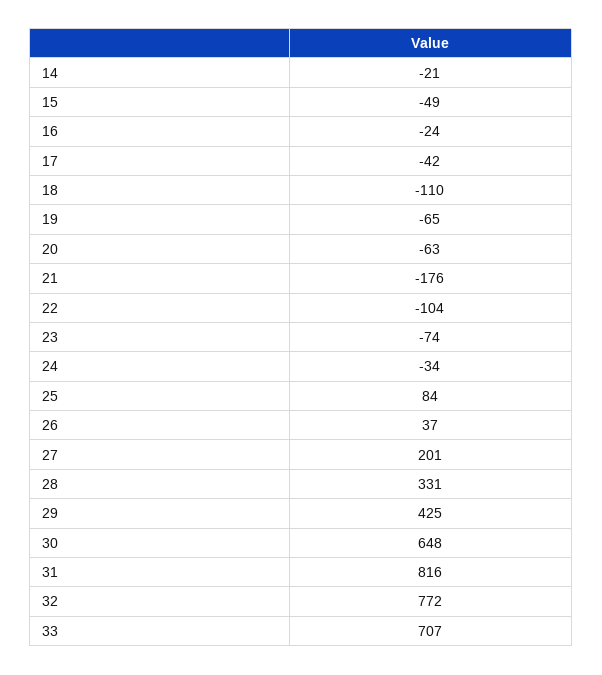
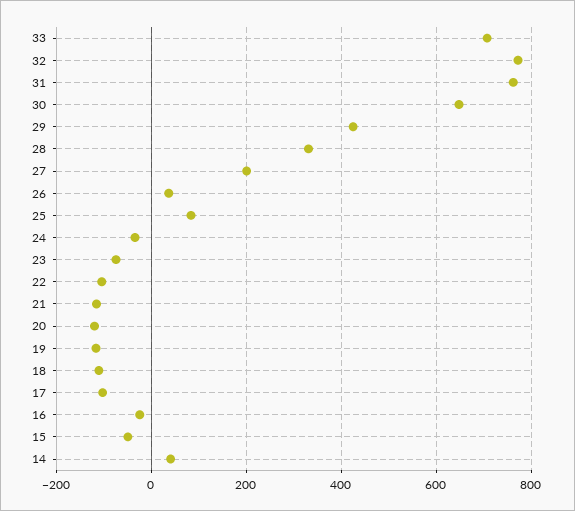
  {
-   "14": -21,
+   "14": 40,
    "15": -49,
    "16": -24,
-   "17": -42,
+   "17": -100,
    "18": -110,
-   "19": -65,
+   "19": -120,
-   "20": -63,
+   "20": -120,
-   "21": -176,
+   "21": -120,
    "22": -104,
    "23": -74,
    "24": -34,
    "25": 84,
    "26": 37,
    "27": 201,
    "28": 331,
    "29": 425,
    "30": 648,
-   "31": 816,
+   "31": 760,
    "32": 772,
    "33": 707
  }

